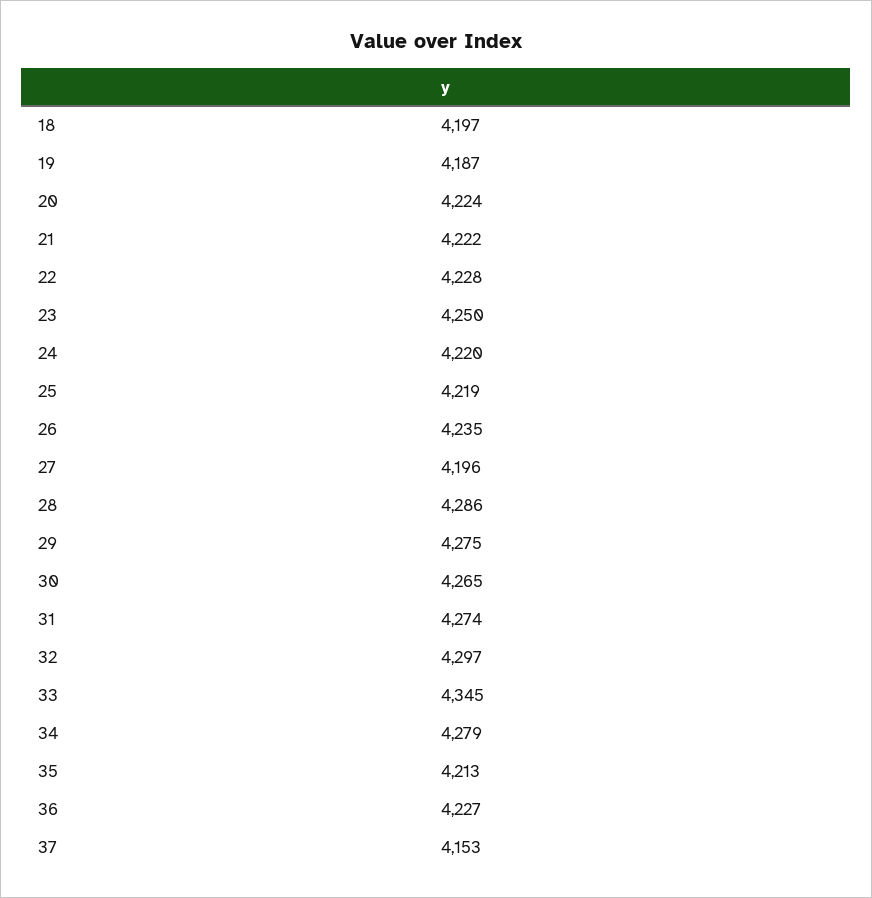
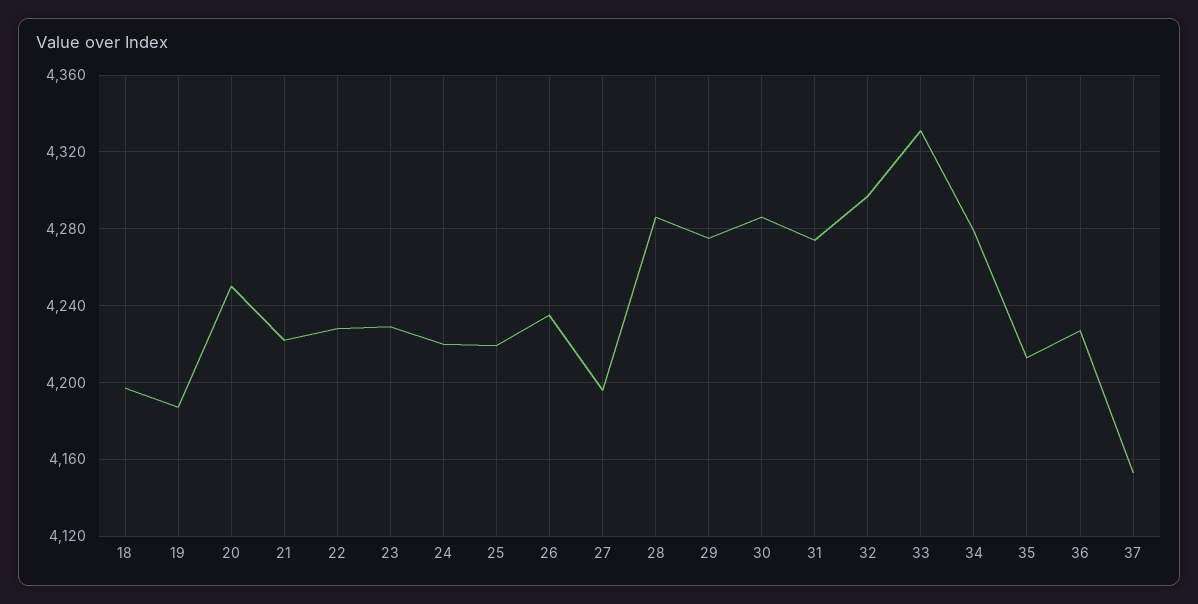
  {
    "18": 4197,
    "19": 4187,
-   "20": 4224,
+   "20": 4250,
    "21": 4222,
    "22": 4228,
-   "23": 4250,
+   "23": 4230,
    "24": 4220,
    "25": 4219,
    "26": 4235,
    "27": 4196,
    "28": 4286,
    "29": 4275,
-   "30": 4265,
+   "30": 4285,
    "31": 4274,
    "32": 4297,
-   "33": 4345,
+   "33": 4330,
    "34": 4279,
    "35": 4213,
    "36": 4227,
    "37": 4153
  }

